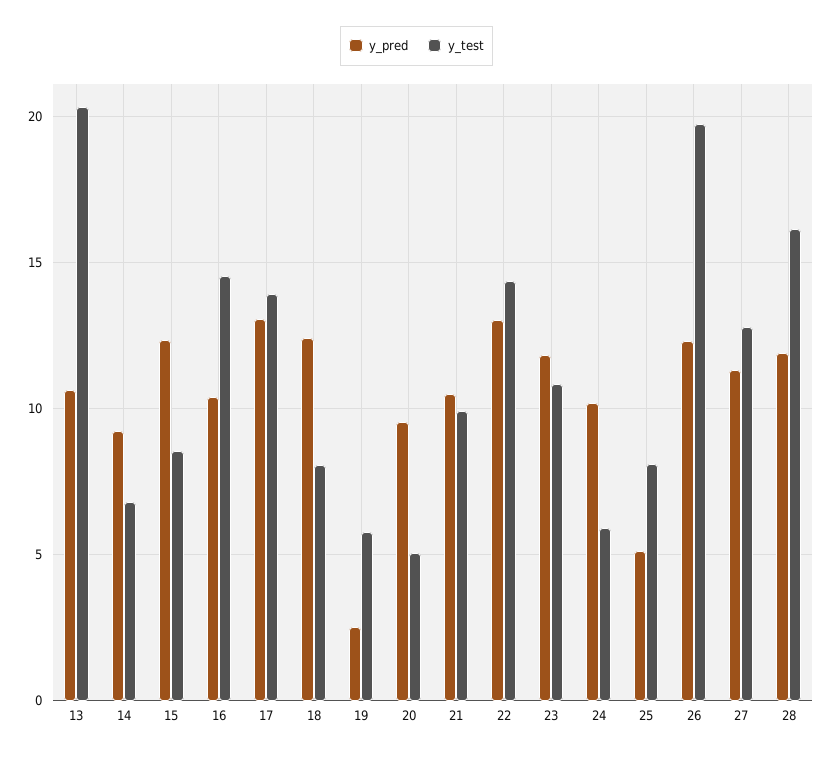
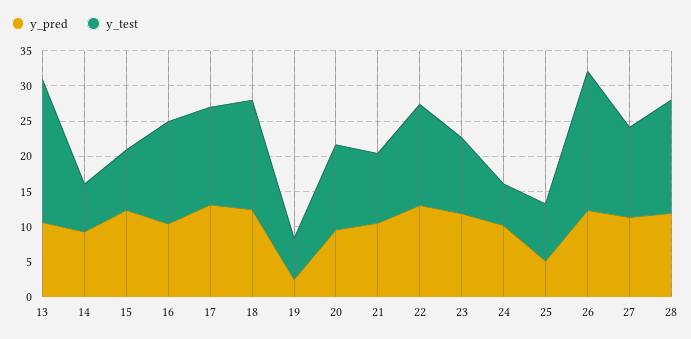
  {
    "y_pred": {
      "13": 10.5,
      "14": 9,
      "15": 12.5,
      "16": 10.5,
      "17": 13,
      "18": 12.5,
      "19": 2.5,
      "20": 9.5,
      "21": 10.5,
      "22": 13,
      "23": 12,
      "24": 10,
      "25": 5,
      "26": 12.5,
      "27": 11.5,
      "28": 12
    },
    "y_test": {
      "13": 20.5,
      "14": 7,
      "15": 8.5,
      "16": 14.5,
      "17": 14,
-     "18": 8,
+     "18": 15,
      "19": 6,
-     "20": 5,
+     "20": 12.5,
      "21": 10,
      "22": 14.5,
      "23": 11,
      "24": 6,
      "25": 8,
      "26": 19.5,
      "27": 13,
      "28": 16
    }
  }

